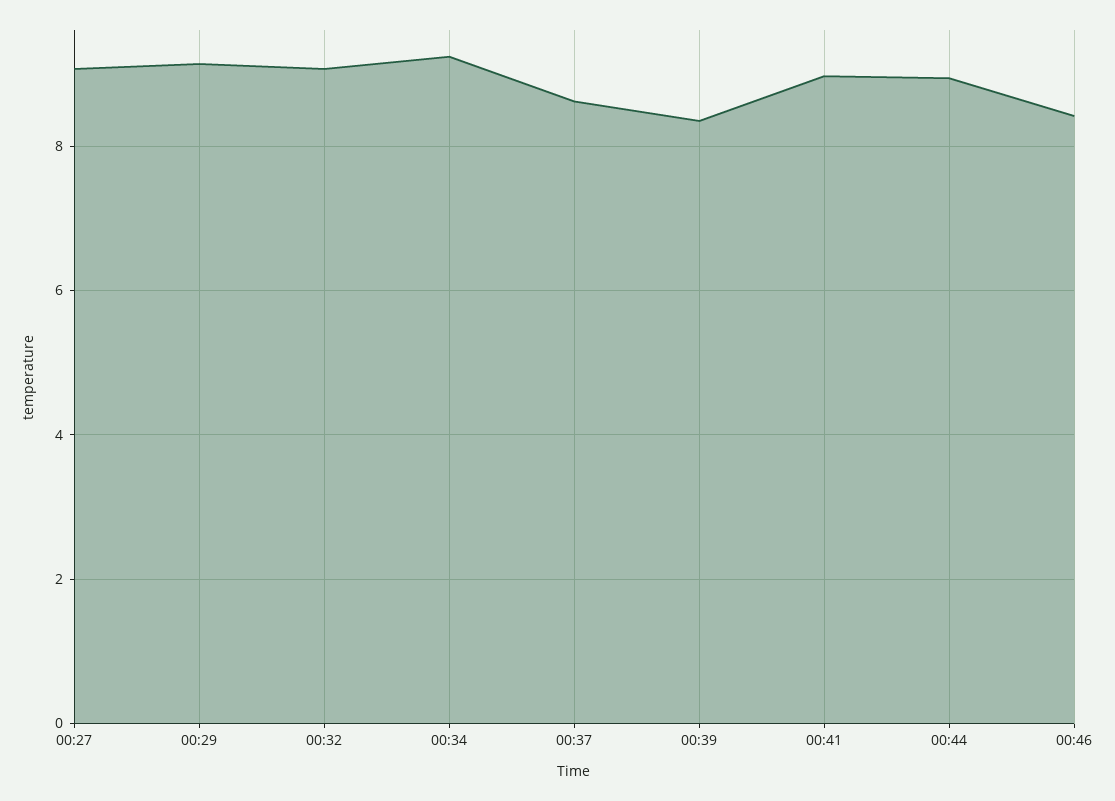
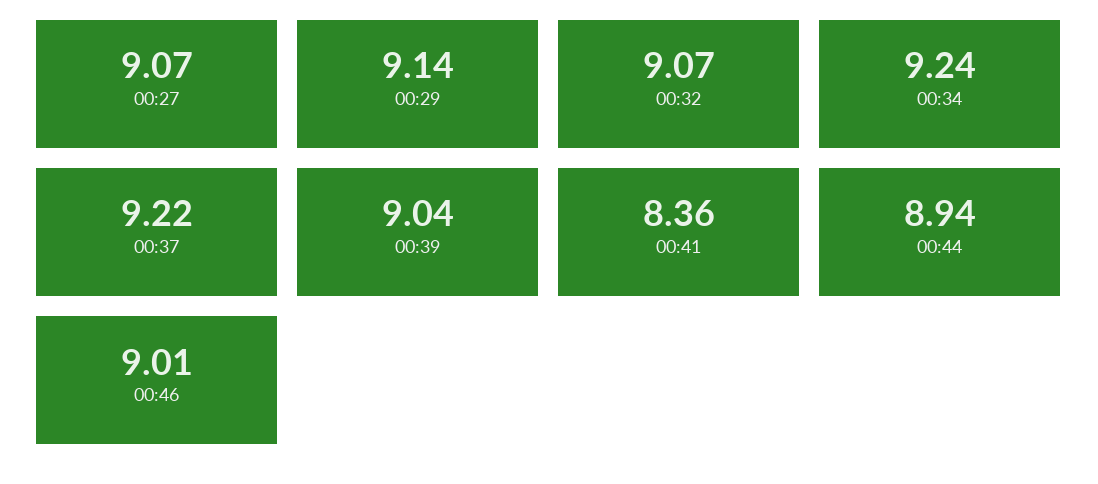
  {
    "00:27": 9.07,
    "00:29": 9.14,
    "00:32": 9.07,
    "00:34": 9.24,
-   "00:37": 8.6,
+   "00:37": 9.22,
-   "00:39": 8.4,
+   "00:39": 9.04,
-   "00:41": 9,
+   "00:41": 8.36,
    "00:44": 8.94,
-   "00:46": 8.4
+   "00:46": 9.01
  }

